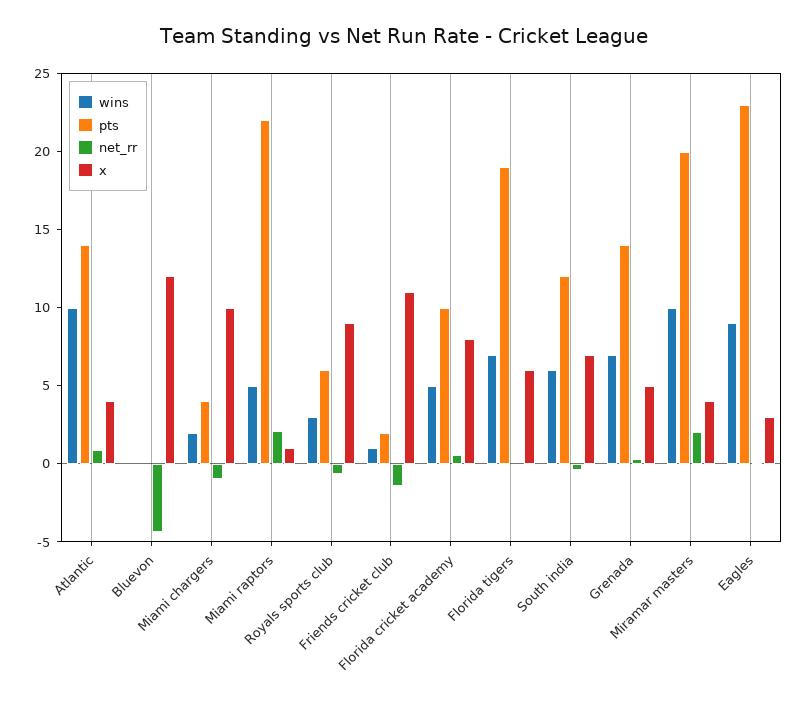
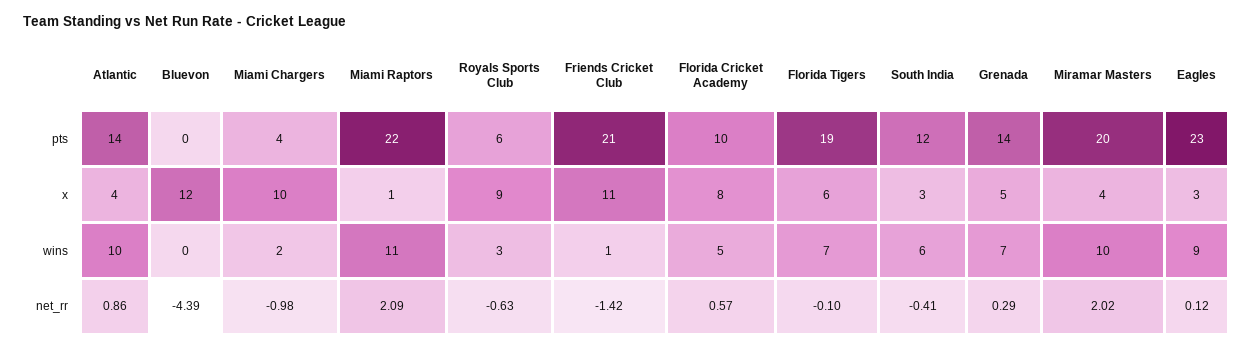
  {
    "wins": {
      "Atlantic": 10,
      "Bluevon": 0,
      "Miami chargers": 2,
-     "Miami raptors": 5,
+     "Miami raptors": 11,
      "Royals sports club": 3,
      "Friends cricket club": 1,
      "Florida cricket academy": 5,
      "Florida tigers": 7,
      "South india": 6,
      "Grenada": 7,
      "Miramar masters": 10,
      "Eagles": 9
    },
    "pts": {
      "Atlantic": 14,
      "Bluevon": 0,
      "Miami chargers": 4,
      "Miami raptors": 22,
      "Royals sports club": 6,
-     "Friends cricket club": 2,
+     "Friends cricket club": 21,
      "Florida cricket academy": 10,
      "Florida tigers": 19,
      "South india": 12,
      "Grenada": 14,
      "Miramar masters": 20,
      "Eagles": 23
    },
    "net_rr": {
      "Atlantic": 0.86,
      "Bluevon": -4.39,
      "Miami chargers": -0.98,
      "Miami raptors": 2.09,
      "Royals sports club": -0.63,
      "Friends cricket club": -1.42,
      "Florida cricket academy": 0.57,
      "Florida tigers": -0.1,
      "South india": -0.41,
      "Grenada": 0.29,
      "Miramar masters": 2.02,
      "Eagles": 0.12
    },
    "x": {
      "Atlantic": 4,
      "Bluevon": 12,
      "Miami chargers": 10,
      "Miami raptors": 1,
      "Royals sports club": 9,
      "Friends cricket club": 11,
      "Florida cricket academy": 8,
      "Florida tigers": 6,
-     "South india": 7,
+     "South india": 3,
      "Grenada": 5,
      "Miramar masters": 4,
      "Eagles": 3
    }
  }

